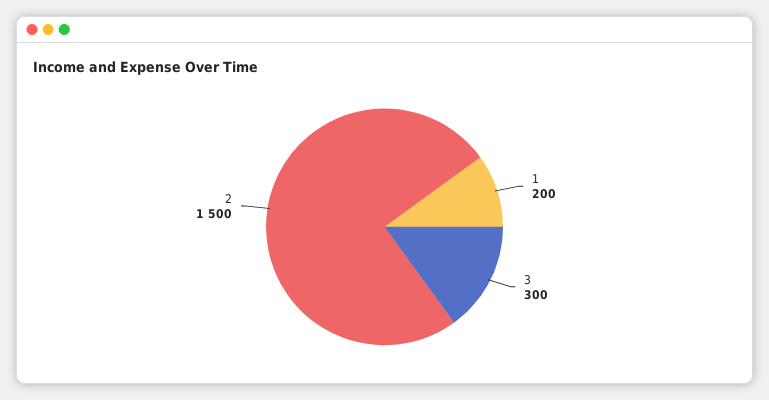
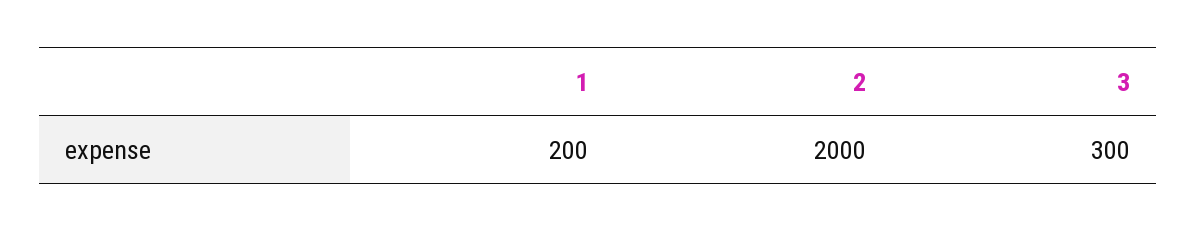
  {
    "1": 200,
    "3": 300,
-   "2": 1500
+   "2": 2000
  }

